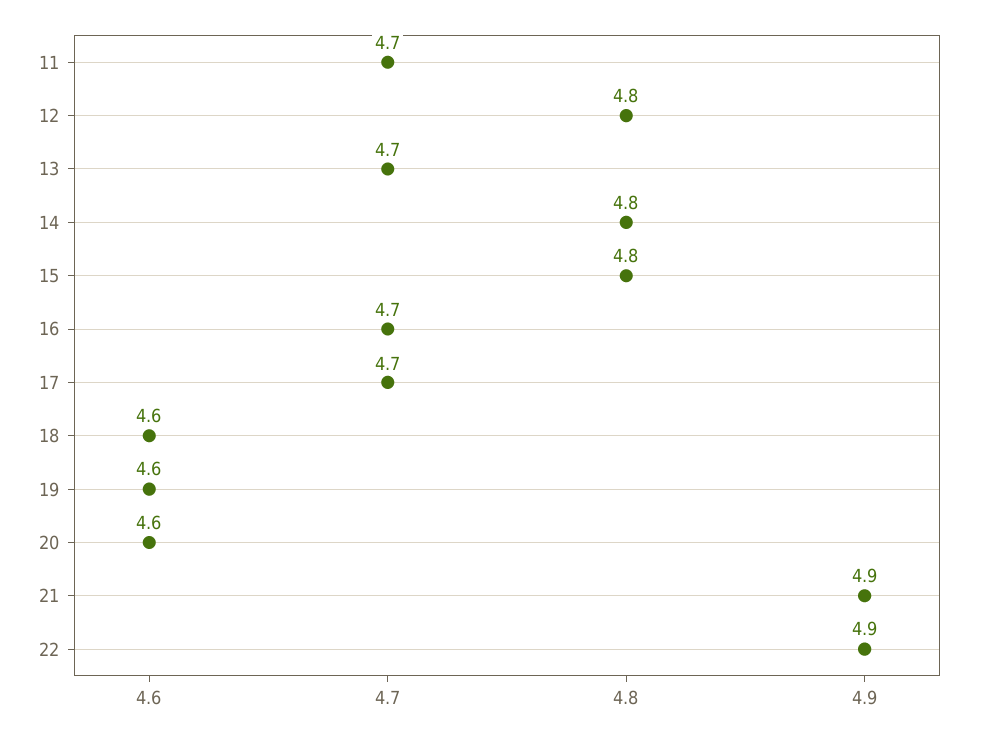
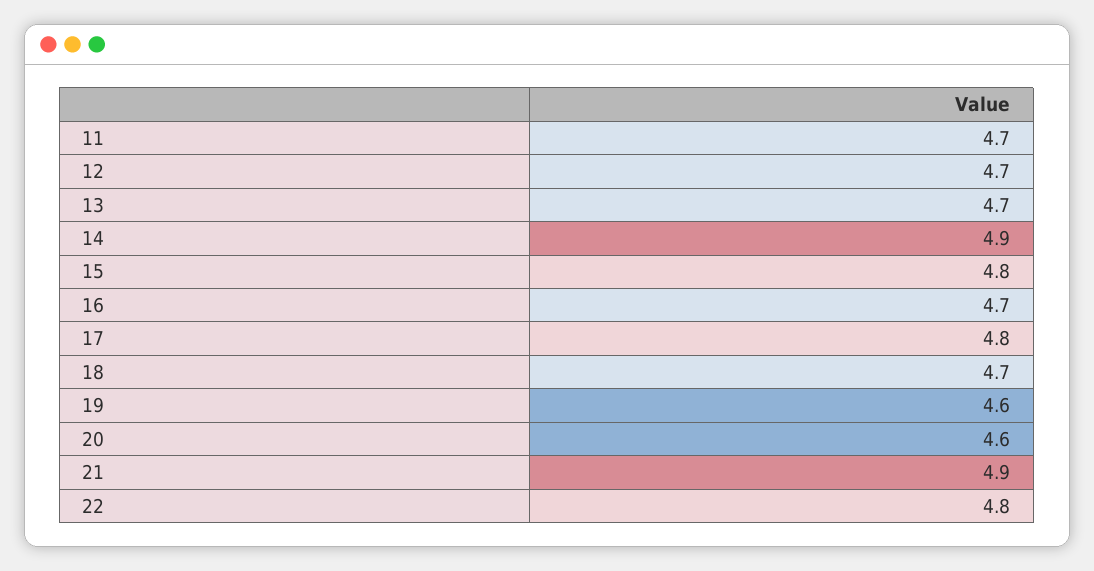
  {
    "11": 4.7,
-   "12": 4.8,
+   "12": 4.7,
    "13": 4.7,
-   "14": 4.8,
+   "14": 4.9,
    "15": 4.8,
    "16": 4.7,
-   "17": 4.7,
+   "17": 4.8,
-   "18": 4.6,
+   "18": 4.7,
    "19": 4.6,
    "20": 4.6,
    "21": 4.9,
-   "22": 4.9
+   "22": 4.8
  }

